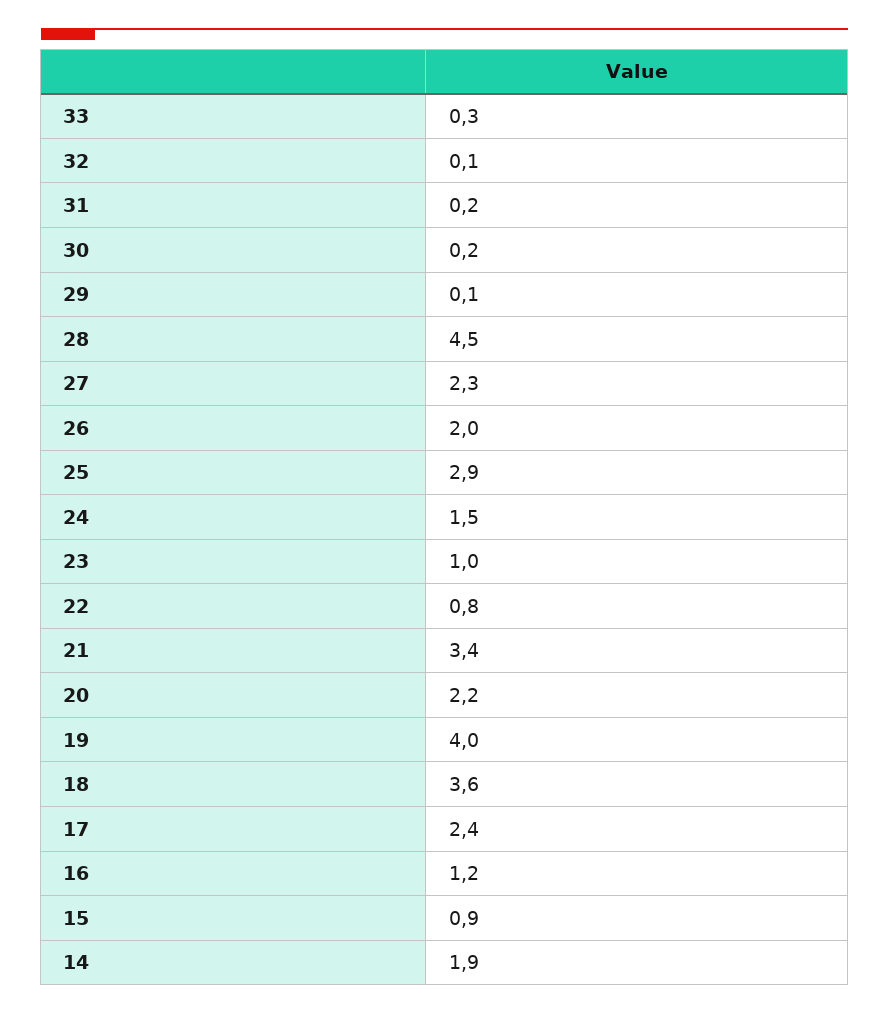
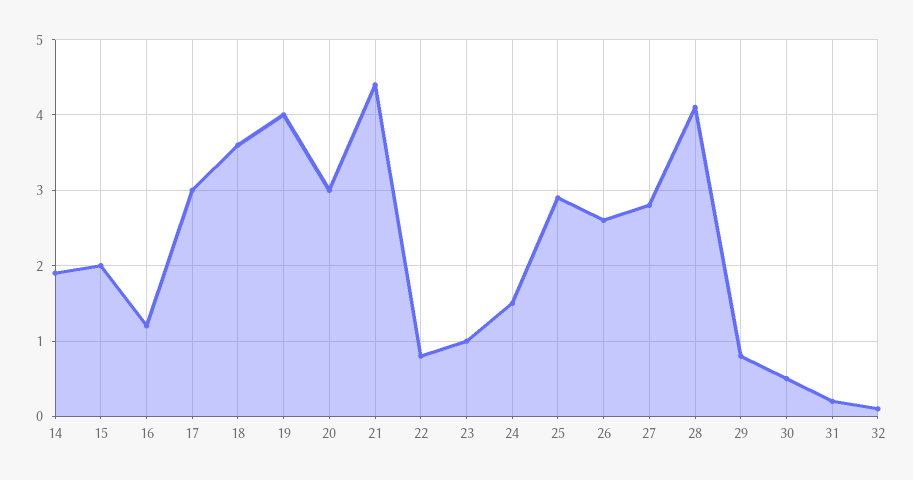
  {
-   "33": 0.3,
    "32": 0.1,
    "31": 0.2,
-   "30": 0.2,
+   "30": 0.5,
-   "29": 0.1,
+   "29": 0.8,
-   "28": 4.5,
+   "28": 4.1,
-   "27": 2.3,
+   "27": 2.8,
-   "26": 2,
+   "26": 2.6,
    "25": 2.9,
    "24": 1.5,
    "23": 1,
    "22": 0.8,
-   "21": 3.4,
+   "21": 4.4,
-   "20": 2.2,
+   "20": 3,
    "19": 4,
    "18": 3.6,
-   "17": 2.4,
+   "17": 3,
    "16": 1.2,
-   "15": 0.9,
+   "15": 2,
    "14": 1.9
  }

